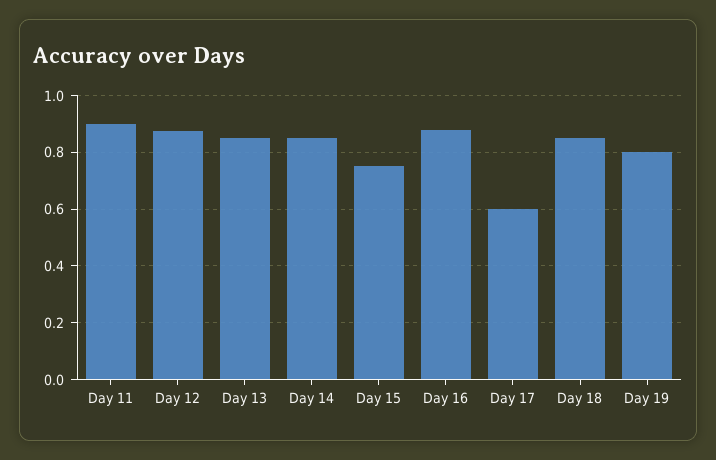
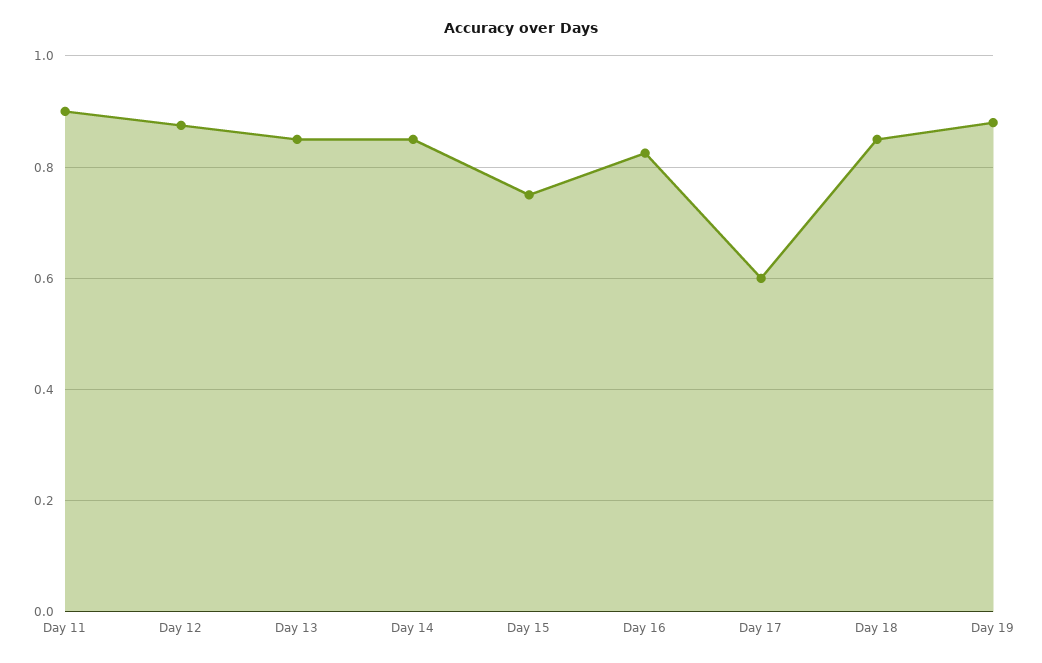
  {
    "Day 11": 0.9,
    "Day 12": 0.88,
    "Day 13": 0.86,
    "Day 14": 0.86,
    "Day 15": 0.76,
-   "Day 16": 0.875,
+   "Day 16": 0.82,
    "Day 17": 0.6,
    "Day 18": 0.86,
-   "Day 19": 0.8
+   "Day 19": 0.88
  }

